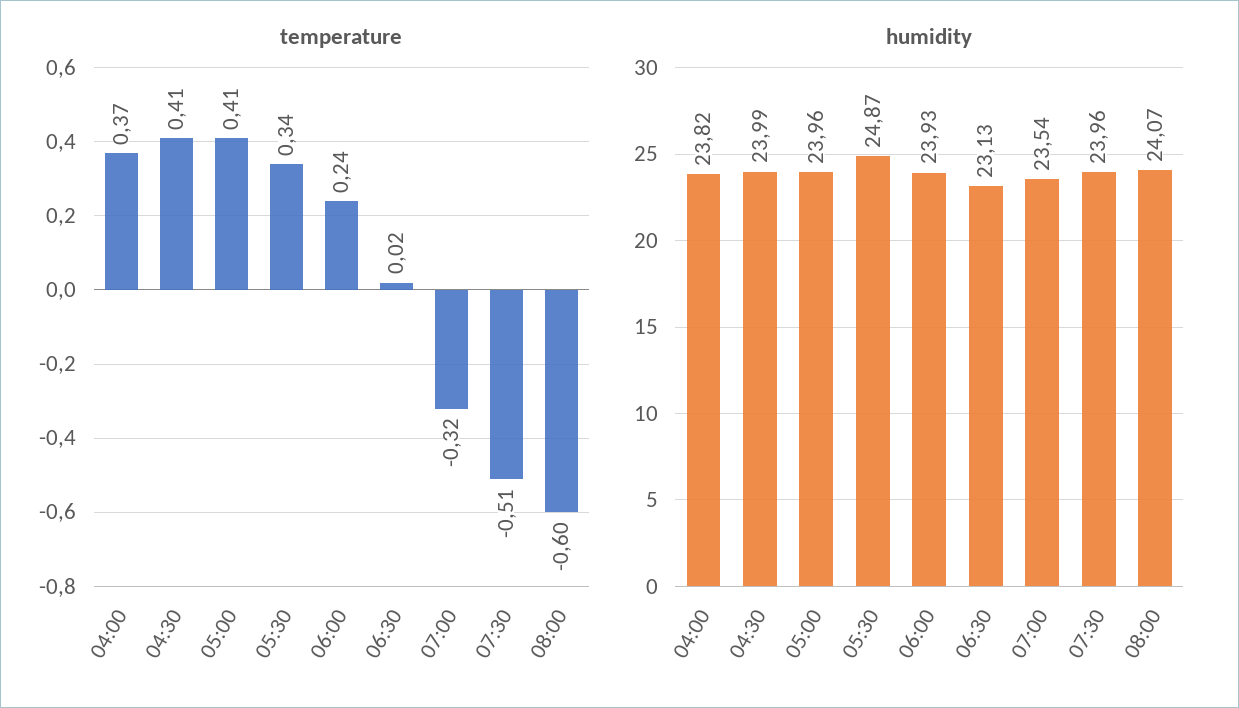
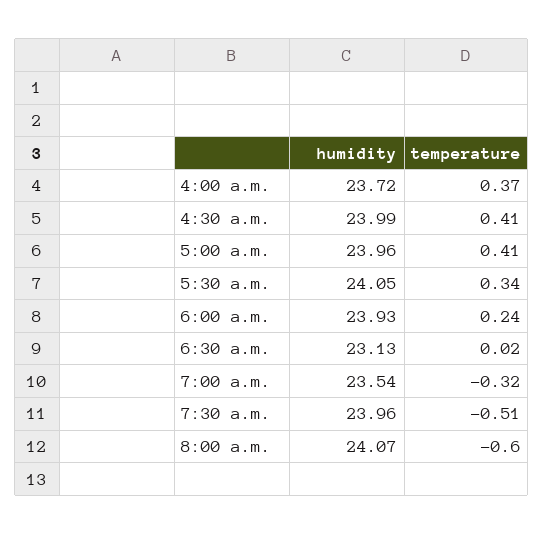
  {
    "temperature": {
      "04:00": 0.37,
      "04:30": 0.41,
      "05:00": 0.41,
      "05:30": 0.34,
      "06:00": 0.24,
      "06:30": 0.02,
      "07:00": -0.32,
      "07:30": -0.51,
      "08:00": -0.6
    },
    "humidity": {
-     "04:00": 23.82,
+     "04:00": 23.72,
      "04:30": 23.99,
      "05:00": 23.96,
-     "05:30": 24.87,
+     "05:30": 24.05,
      "06:00": 23.93,
      "06:30": 23.13,
      "07:00": 23.54,
      "07:30": 23.96,
      "08:00": 24.07
    }
  }

